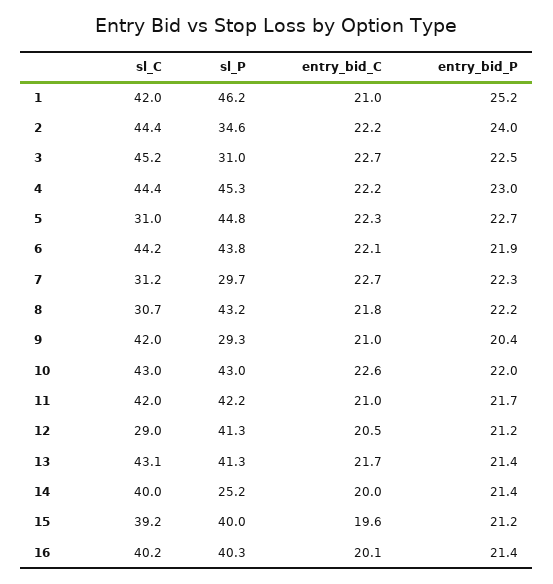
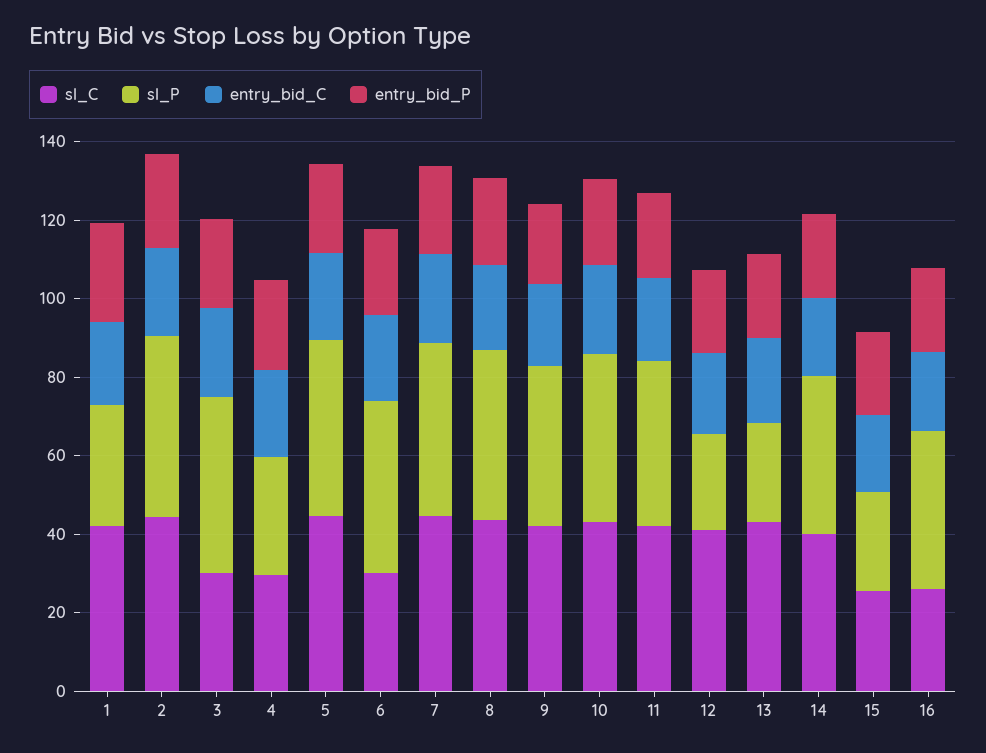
  {
    "sl_C": {
      "1": 42,
      "2": 44.4,
-     "3": 45.2,
+     "3": 30,
-     "4": 44.4,
+     "4": 30,
-     "5": 31,
+     "5": 45,
-     "6": 44.2,
+     "6": 30,
-     "7": 31.2,
+     "7": 45,
-     "8": 30.7,
+     "8": 45,
      "9": 42,
      "10": 43,
      "11": 42,
-     "12": 29,
+     "12": 40,
      "13": 43.1,
      "14": 40,
-     "15": 39.2,
+     "15": 25,
-     "16": 40.2
+     "16": 25
    },
    "sl_P": {
-     "1": 46.2,
+     "1": 30,
-     "2": 34.6,
+     "2": 45,
-     "3": 31,
+     "3": 45,
-     "4": 45.3,
+     "4": 30,
      "5": 44.8,
      "6": 43.8,
-     "7": 29.7,
+     "7": 45,
      "8": 43.2,
-     "9": 29.3,
+     "9": 40,
      "10": 43,
      "11": 42.2,
-     "12": 41.3,
+     "12": 25,
-     "13": 41.3,
+     "13": 25,
-     "14": 25.2,
+     "14": 40,
-     "15": 40,
+     "15": 25,
      "16": 40.3
    },
    "entry_bid_C": {
      "1": 21,
      "2": 22.2,
      "3": 22.7,
      "4": 22.2,
      "5": 22.3,
      "6": 22.1,
      "7": 22.7,
      "8": 21.8,
      "9": 21,
      "10": 22.6,
      "11": 21,
      "12": 20.5,
      "13": 21.7,
      "14": 20,
      "15": 19.6,
      "16": 20.1
    },
    "entry_bid_P": {
      "1": 25.2,
      "2": 24,
      "3": 22.5,
      "4": 23,
      "5": 22.7,
      "6": 21.9,
      "7": 22.3,
      "8": 22.2,
      "9": 20.4,
      "10": 22,
      "11": 21.7,
      "12": 21.2,
      "13": 21.4,
      "14": 21.4,
      "15": 21.2,
      "16": 21.4
    }
  }

